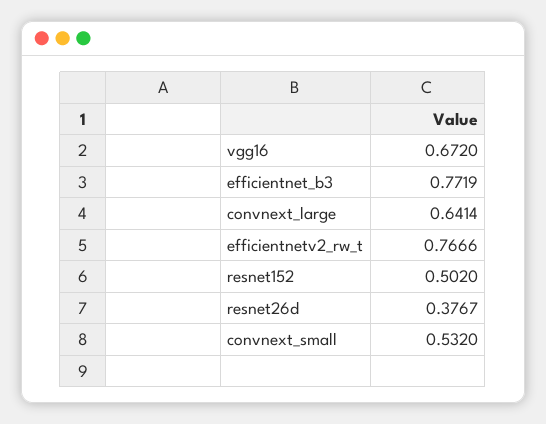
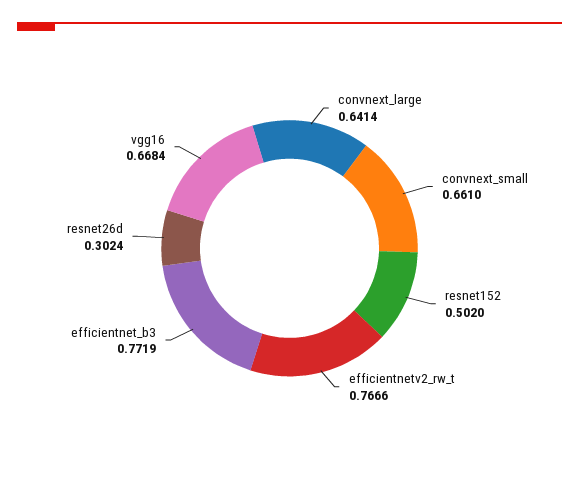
  {
-   "vgg16": 0.672,
+   "vgg16": 0.6684,
    "efficientnet_b3": 0.7719,
    "convnext_large": 0.6414,
    "efficientnetv2_rw_t": 0.7666,
    "resnet152": 0.502,
-   "resnet26d": 0.3767,
+   "resnet26d": 0.3024,
-   "convnext_small": 0.532
+   "convnext_small": 0.661
  }

